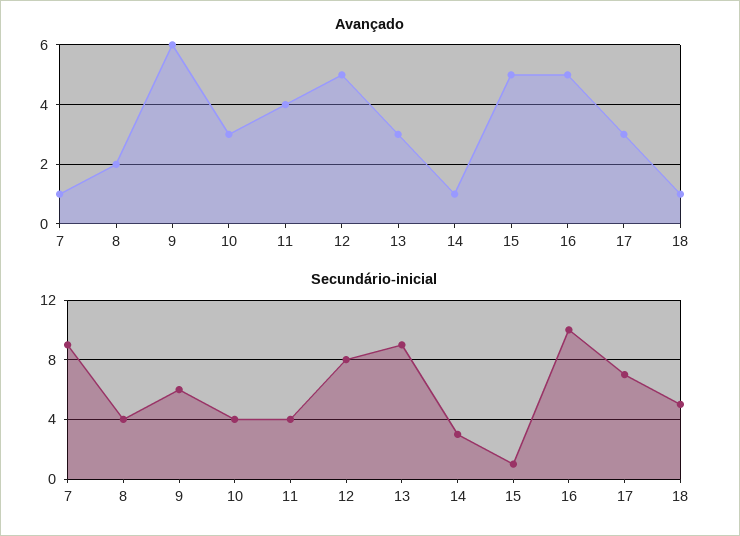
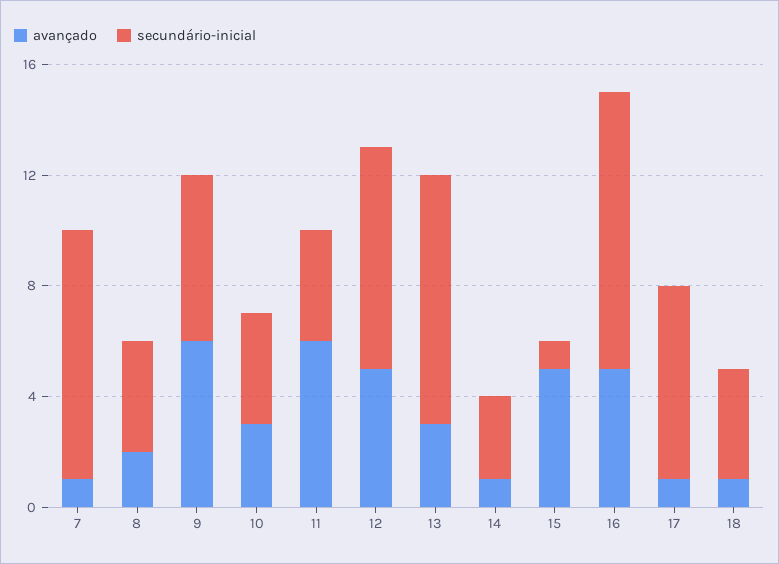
  {
    "Avançado": {
      "7": 1,
      "8": 2,
      "9": 6,
      "10": 3,
-     "11": 4,
+     "11": 6,
      "12": 5,
      "13": 3,
      "14": 1,
      "15": 5,
      "16": 5,
-     "17": 3,
+     "17": 1,
      "18": 1
    },
    "Secundário-inicial": {
      "7": 9,
      "8": 4,
      "9": 6,
      "10": 4,
      "11": 4,
      "12": 8,
      "13": 9,
      "14": 3,
      "15": 1,
      "16": 10,
      "17": 7,
-     "18": 5
+     "18": 4
    }
  }

